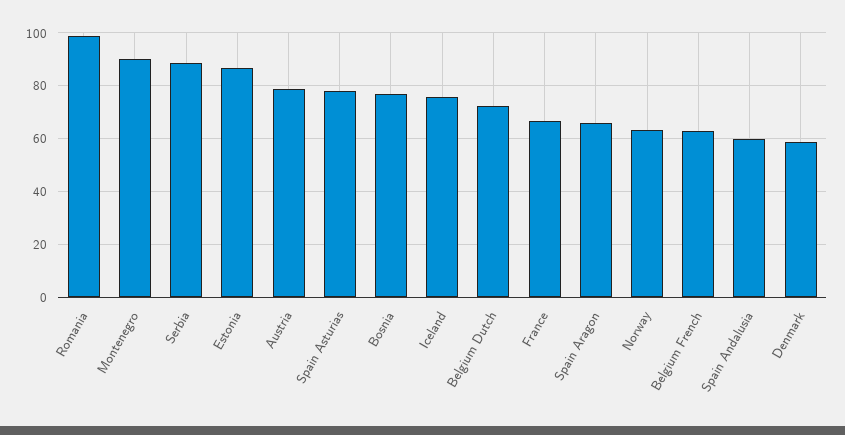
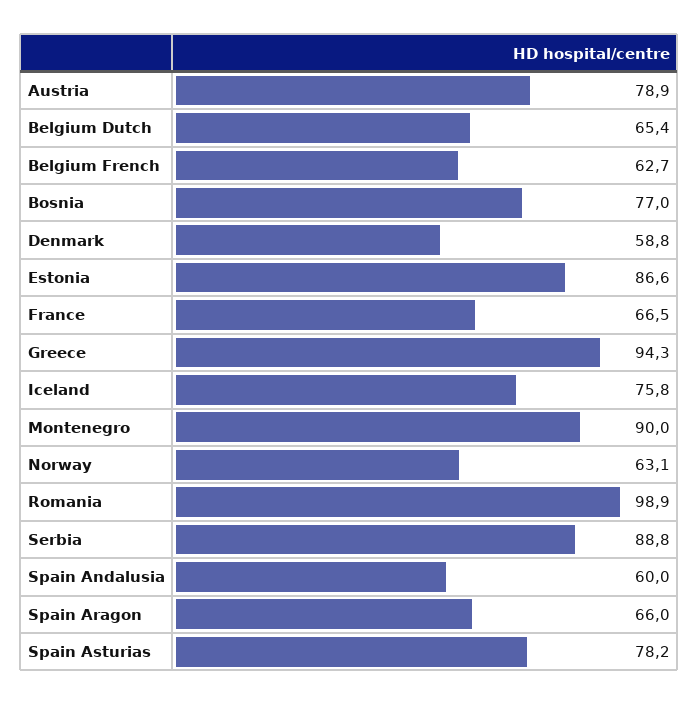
  {
    "Romania": 98.9,
    "Montenegro": 90,
    "Serbia": 88.8,
    "Estonia": 86.6,
    "Austria": 78.9,
    "Spain Asturias": 78.2,
    "Bosnia": 77,
    "Iceland": 75.8,
-   "Belgium Dutch": 72.5,
+   "Belgium Dutch": 65.4,
    "France": 66.5,
    "Spain Aragon": 66,
    "Norway": 63.1,
    "Belgium French": 62.7,
    "Spain Andalusia": 60,
-   "Denmark": 58.8
+   "Denmark": 58.8,
+   "Greece": 94.3
  }

